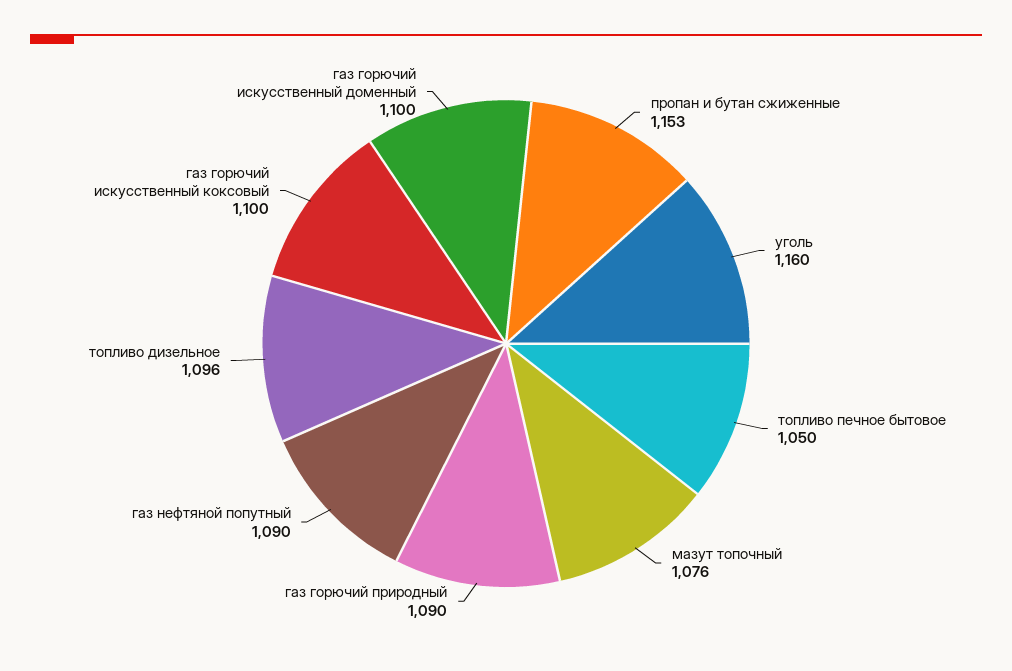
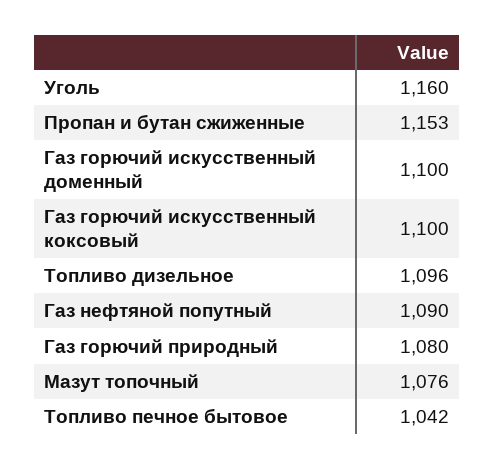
  {
    "пропан и бутан сжиженные": 1153,
    "уголь": 1160,
-   "топливо печное бытовое": 1050,
+   "топливо печное бытовое": 1042,
    "мазут топочный": 1076,
-   "газ горючий природный": 1090,
+   "газ горючий природный": 1080,
    "газ нефтяной попутный": 1090,
    "топливо дизельное": 1096,
    "газ горючий искусственный коксовый": 1100,
    "газ горючий искусственный доменный": 1100
  }

